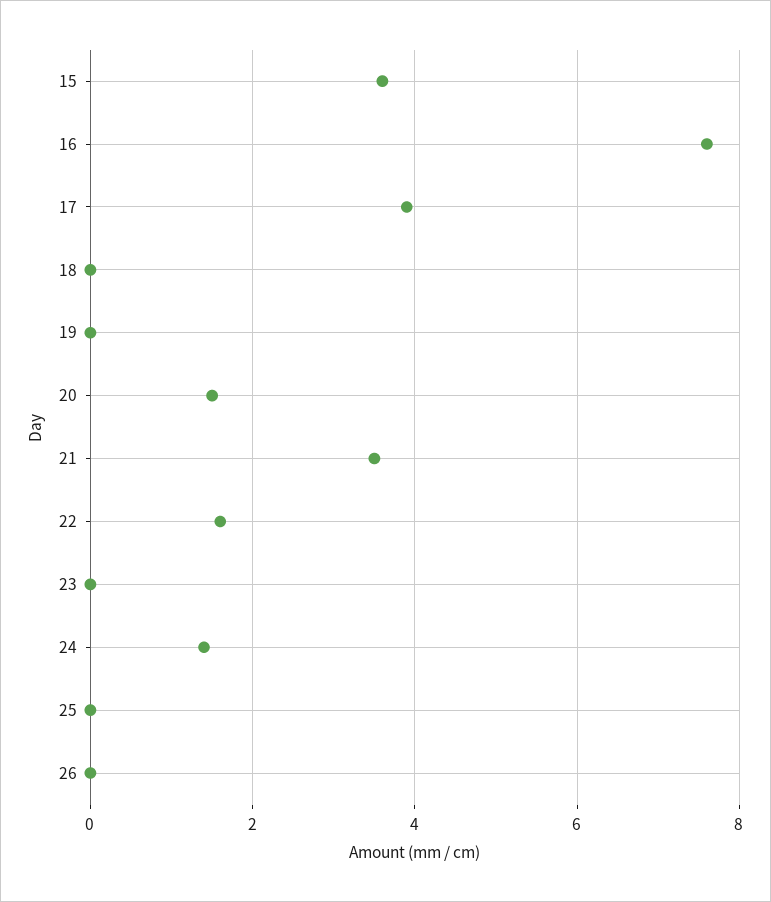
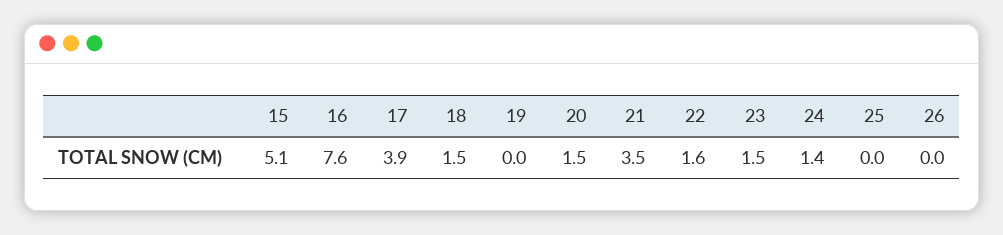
  {
-   "15": 3.5,
+   "15": 5.1,
    "16": 7.6,
    "17": 3.9,
-   "18": 0,
+   "18": 1.5,
    "19": 0,
    "20": 1.5,
    "21": 3.5,
    "22": 1.6,
-   "23": 0,
+   "23": 1.5,
    "24": 1.4,
    "25": 0,
    "26": 0
  }

